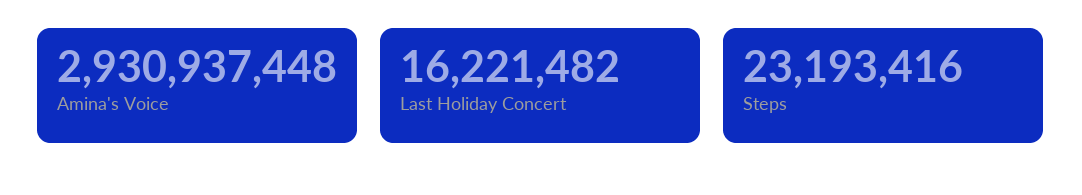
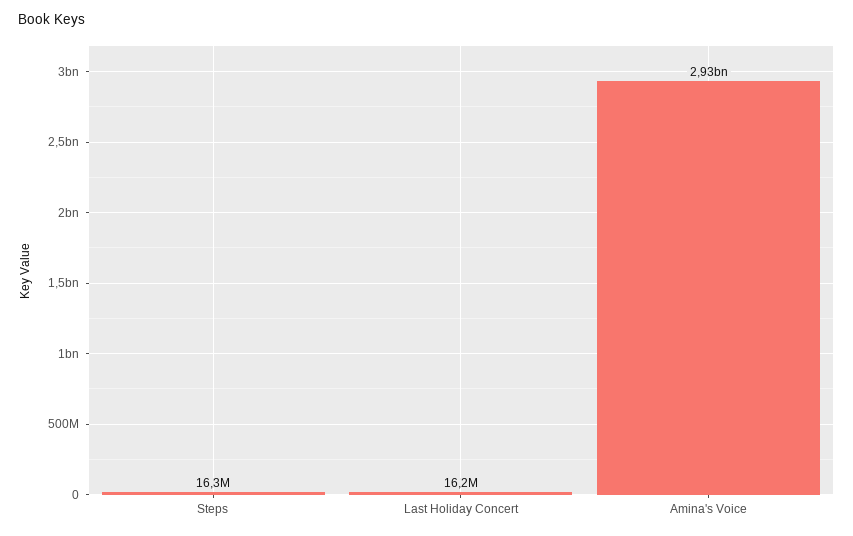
  {
    "Amina's Voice": 2930937448,
    "Last Holiday Concert": 16221482,
-   "Steps": 23193416
+   "Steps": 16300000
  }

